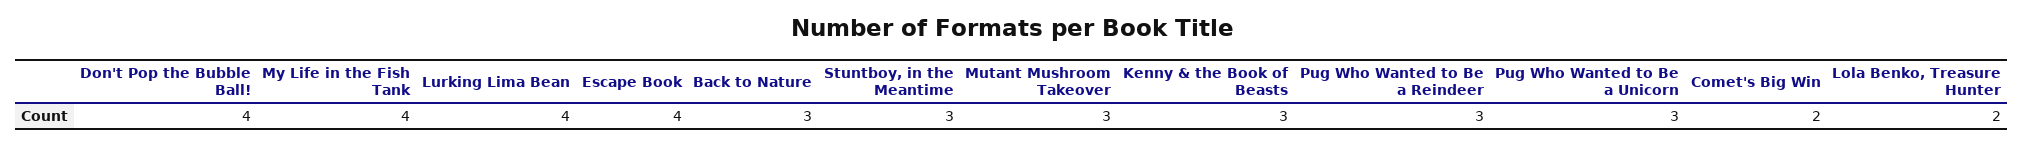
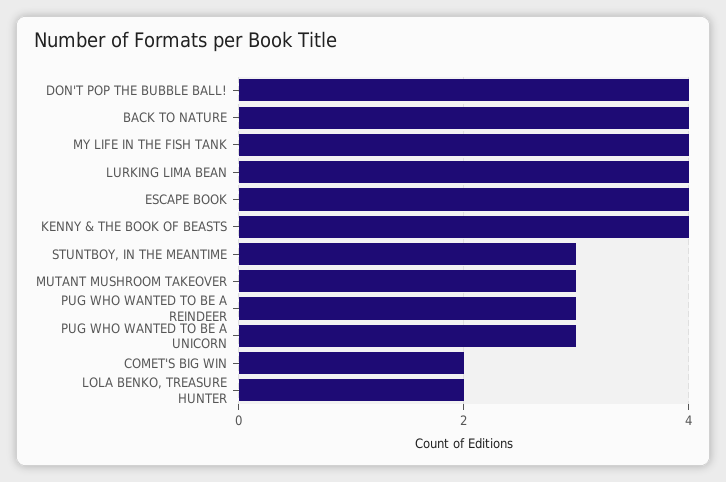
  {
    "Don't Pop the Bubble Ball!": 4,
    "My Life in the Fish Tank": 4,
    "Lurking Lima Bean": 4,
    "Escape Book": 4,
-   "Back to Nature": 3,
+   "Back to Nature": 4,
    "Stuntboy, in the Meantime": 3,
    "Mutant Mushroom Takeover": 3,
-   "Kenny & the Book of Beasts": 3,
+   "Kenny & the Book of Beasts": 4,
    "Pug Who Wanted to Be a Reindeer": 3,
    "Pug Who Wanted to Be a Unicorn": 3,
    "Comet's Big Win": 2,
    "Lola Benko, Treasure Hunter": 2
  }

